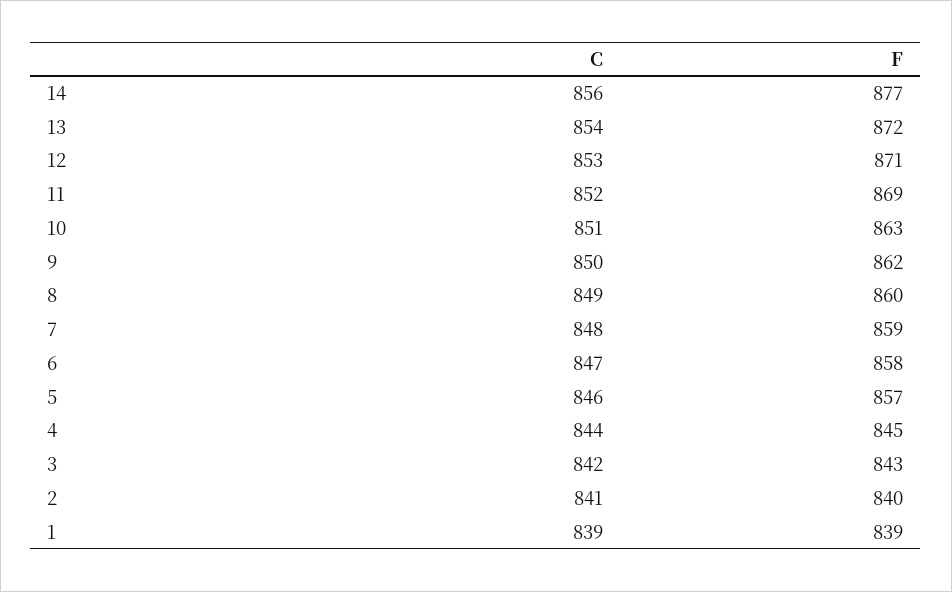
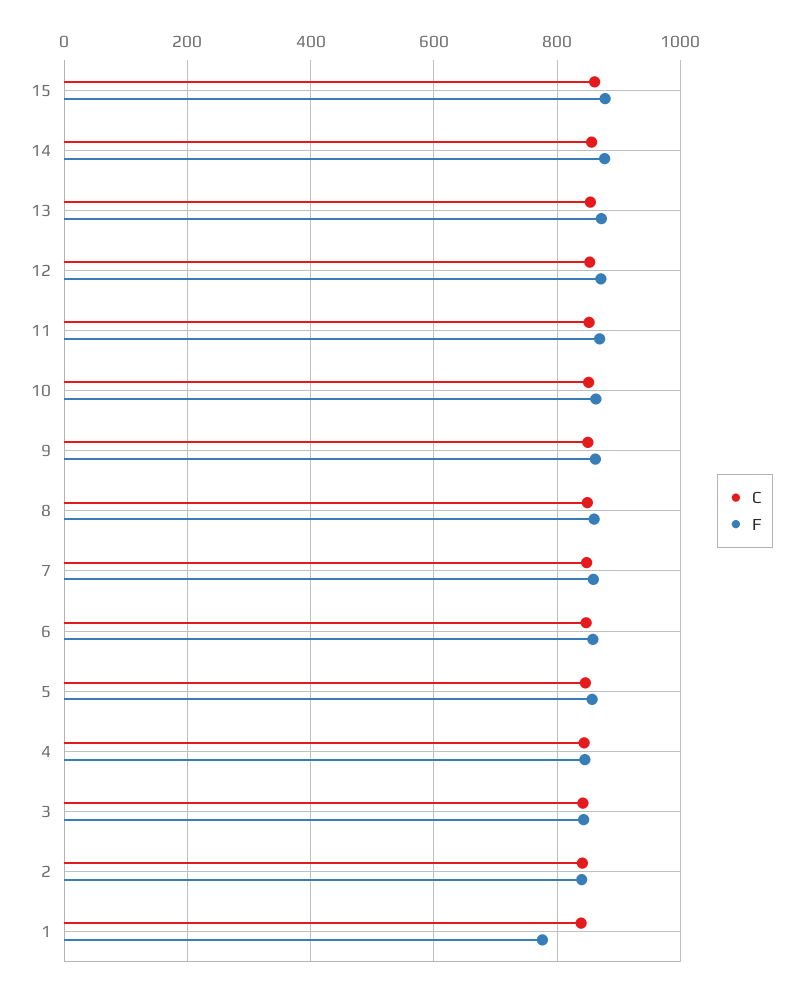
  {
    "C": {
      "14": 856,
      "13": 854,
      "12": 853,
      "11": 852,
      "10": 851,
      "9": 850,
      "8": 849,
      "7": 848,
      "6": 847,
      "5": 846,
      "4": 844,
      "3": 842,
      "2": 841,
-     "1": 839
+     "1": 839,
+     "15": 860
    },
    "F": {
      "14": 877,
      "13": 872,
      "12": 871,
      "11": 869,
      "10": 863,
      "9": 862,
      "8": 860,
      "7": 859,
      "6": 858,
      "5": 857,
      "4": 845,
      "3": 843,
      "2": 840,
-     "1": 839
+     "1": 780,
+     "15": 880
    }
  }

